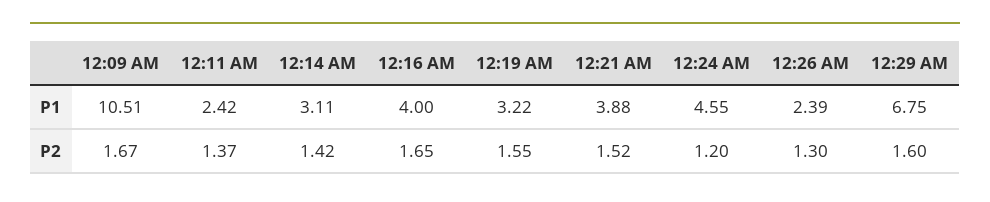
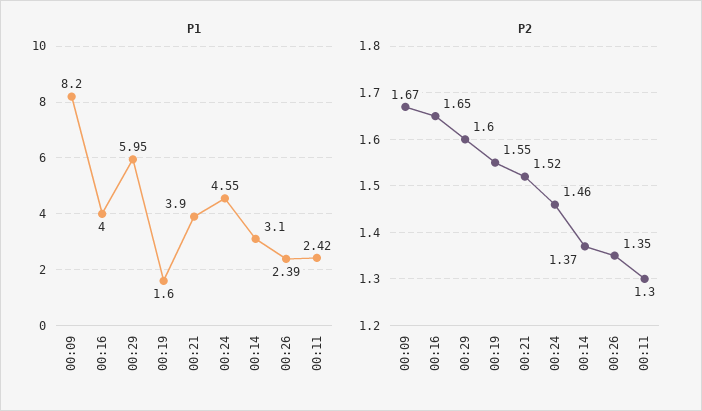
  {
    "P1": {
-     "12:09 AM": 10.51,
+     "12:09 AM": 8.2,
      "12:11 AM": 2.42,
-     "12:14 AM": 3.11,
+     "12:14 AM": 3.1,
      "12:16 AM": 4,
-     "12:19 AM": 3.22,
+     "12:19 AM": 1.6,
-     "12:21 AM": 3.88,
+     "12:21 AM": 3.9,
      "12:24 AM": 4.55,
      "12:26 AM": 2.39,
-     "12:29 AM": 6.75
+     "12:29 AM": 5.95
    },
    "P2": {
      "12:09 AM": 1.67,
-     "12:11 AM": 1.37,
+     "12:11 AM": 1.3,
-     "12:14 AM": 1.42,
+     "12:14 AM": 1.37,
      "12:16 AM": 1.65,
      "12:19 AM": 1.55,
      "12:21 AM": 1.52,
-     "12:24 AM": 1.2,
+     "12:24 AM": 1.46,
-     "12:26 AM": 1.3,
+     "12:26 AM": 1.35,
      "12:29 AM": 1.6
    }
  }

